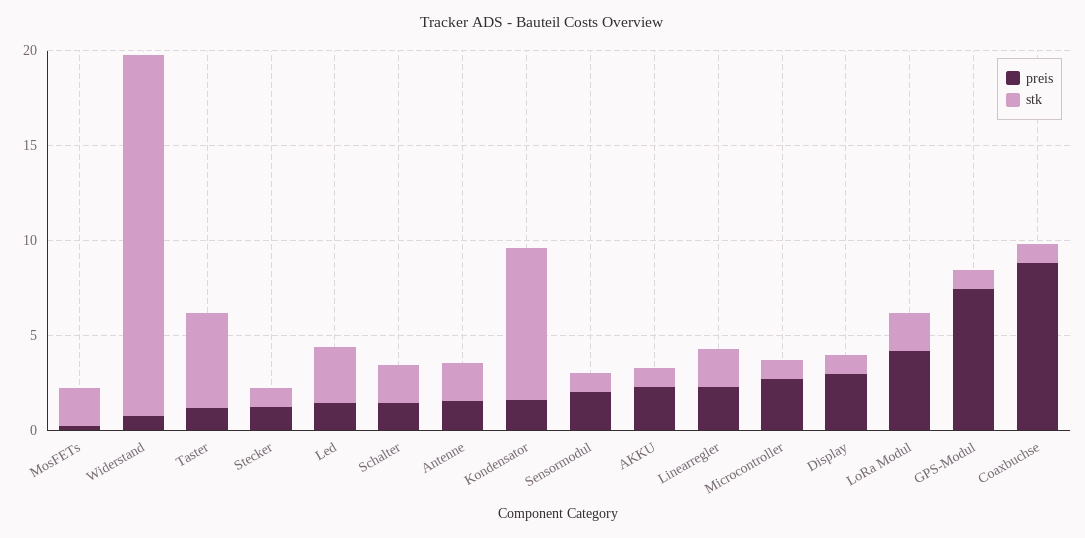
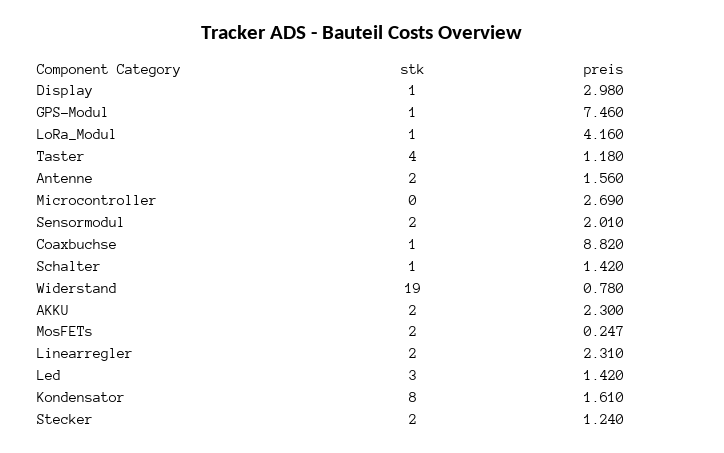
  {
    "preis": {
      "MosFETs": 0.247,
      "Widerstand": 0.78,
      "Taster": 1.18,
      "Stecker": 1.24,
      "Led": 1.42,
      "Schalter": 1.42,
      "Antenne": 1.56,
      "Kondensator": 1.61,
      "Sensormodul": 2.01,
      "AKKU": 2.3,
      "Linearregler": 2.31,
      "Microcontroller": 2.69,
      "Display": 2.98,
      "LoRa Modul": 4.16,
      "GPS-Modul": 7.46,
      "Coaxbuchse": 8.82
    },
    "stk": {
      "MosFETs": 2,
      "Widerstand": 19,
-     "Taster": 5,
+     "Taster": 4,
-     "Stecker": 1,
+     "Stecker": 2,
      "Led": 3,
-     "Schalter": 2,
+     "Schalter": 1,
      "Antenne": 2,
      "Kondensator": 8,
-     "Sensormodul": 1,
+     "Sensormodul": 2,
-     "AKKU": 1,
+     "AKKU": 2,
      "Linearregler": 2,
-     "Microcontroller": 1,
+     "Microcontroller": 0,
      "Display": 1,
-     "LoRa Modul": 2,
+     "LoRa Modul": 1,
      "GPS-Modul": 1,
      "Coaxbuchse": 1
    }
  }

